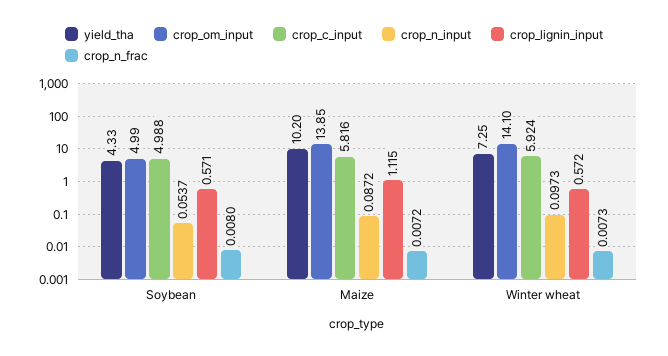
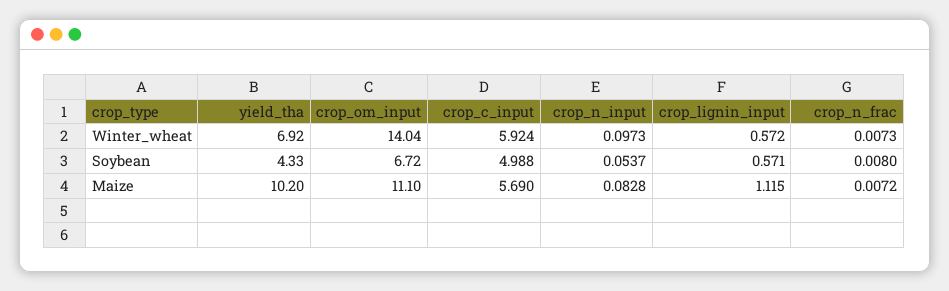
  {
    "yield_tha": {
      "Soybean": 4.33,
      "Maize": 10.2,
-     "Winter wheat": 7.25
+     "Winter wheat": 6.92
    },
    "crop_om_input": {
-     "Soybean": 4.99,
+     "Soybean": 6.72,
-     "Maize": 13.85,
+     "Maize": 11.1,
-     "Winter wheat": 14.1
+     "Winter wheat": 14.04
    },
    "crop_c_input": {
      "Soybean": 4.988,
-     "Maize": 5.816,
+     "Maize": 5.69,
      "Winter wheat": 5.924
    },
    "crop_n_input": {
      "Soybean": 0.0537,
-     "Maize": 0.0872,
+     "Maize": 0.0828,
      "Winter wheat": 0.0973
    },
    "crop_lignin_input": {
      "Soybean": 0.571,
      "Maize": 1.115,
      "Winter wheat": 0.572
    },
    "crop_n_frac": {
      "Soybean": 0.008,
      "Maize": 0.0072,
      "Winter wheat": 0.0073
    }
  }

